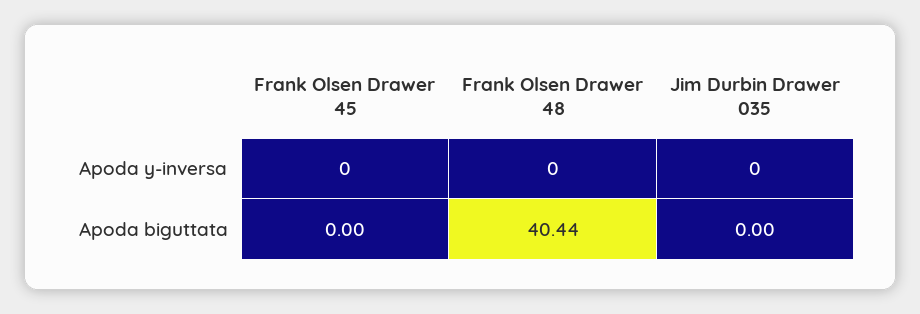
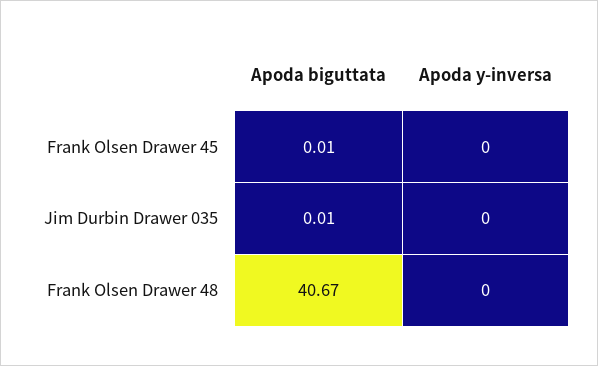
  {
    "Frank Olsen Drawer 45": {
      "Apoda y-inversa": 0,
-     "Apoda biguttata": 0
+     "Apoda biguttata": 0.01
    },
    "Frank Olsen Drawer 48": {
      "Apoda y-inversa": 0,
-     "Apoda biguttata": 40.44
+     "Apoda biguttata": 40.67
    },
    "Jim Durbin Drawer 035": {
      "Apoda y-inversa": 0,
-     "Apoda biguttata": 0
+     "Apoda biguttata": 0.01
    }
  }

